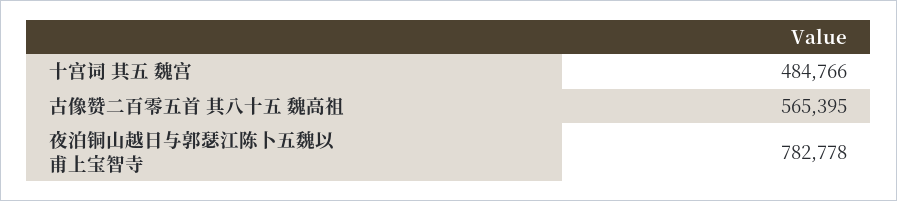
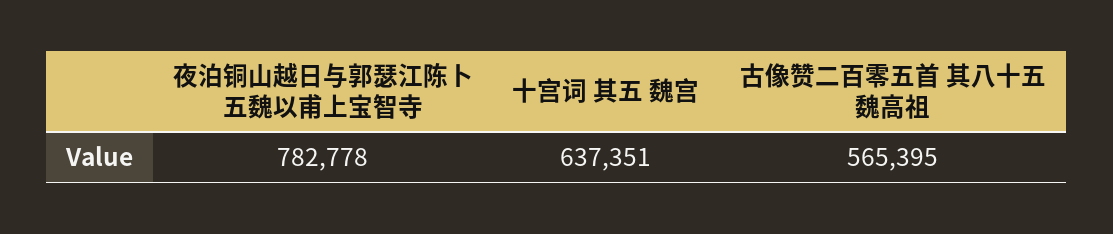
  {
-   "十宫词 其五 魏宫": 484766,
+   "十宫词 其五 魏宫": 637351,
    "古像赞二百零五首 其八十五 魏高祖": 565395,
    "夜泊铜山越日与郭瑟江陈卜五魏以甫上宝智寺": 782778
  }

